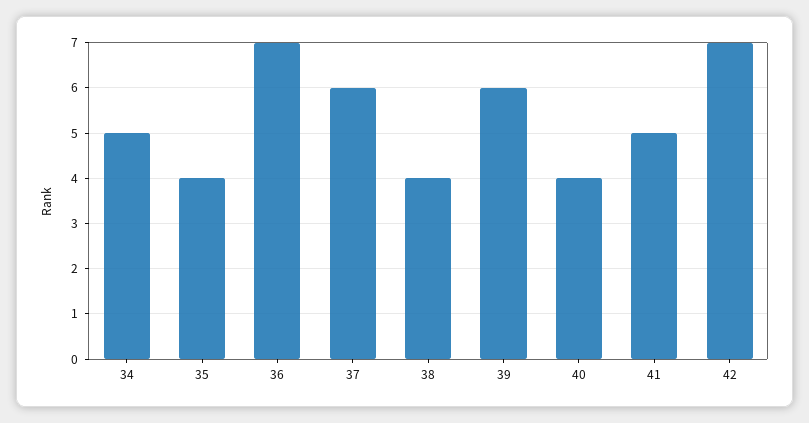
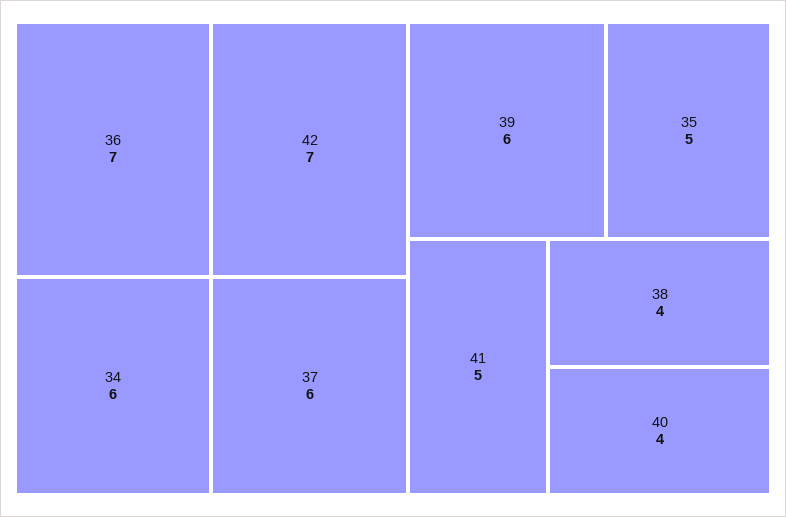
  {
-   "34": 5,
+   "34": 6,
-   "35": 4,
+   "35": 5,
    "36": 7,
    "37": 6,
    "38": 4,
    "39": 6,
    "40": 4,
    "41": 5,
    "42": 7
  }

